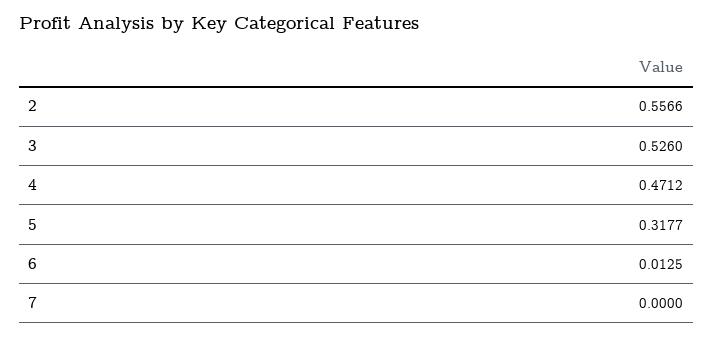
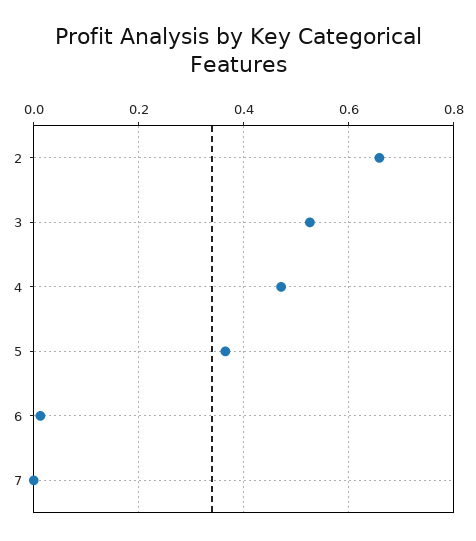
  {
-   "2": 0.5566,
+   "2": 0.66,
    "3": 0.526,
    "4": 0.4712,
-   "5": 0.3177,
+   "5": 0.36,
    "6": 0.0125,
    "7": 0
  }

